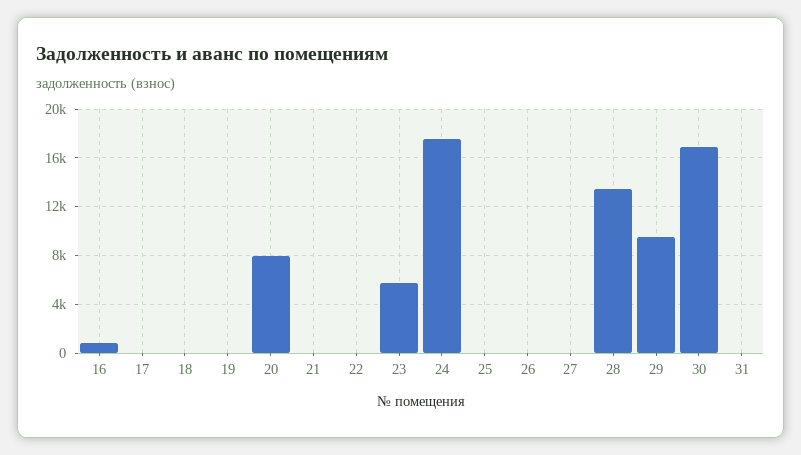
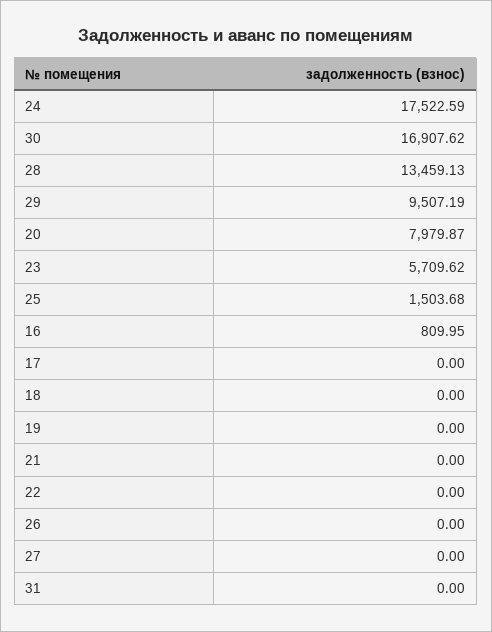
  {
    "16": 809.95,
    "17": 0,
    "18": 0,
    "19": 0,
    "20": 7979.87,
    "21": 0,
    "22": 0,
    "23": 5709.62,
    "24": 17522.59,
-   "25": 0,
+   "25": 1503.68,
    "26": 0,
    "27": 0,
    "28": 13459.13,
    "29": 9507.19,
    "30": 16907.62,
    "31": 0
  }

